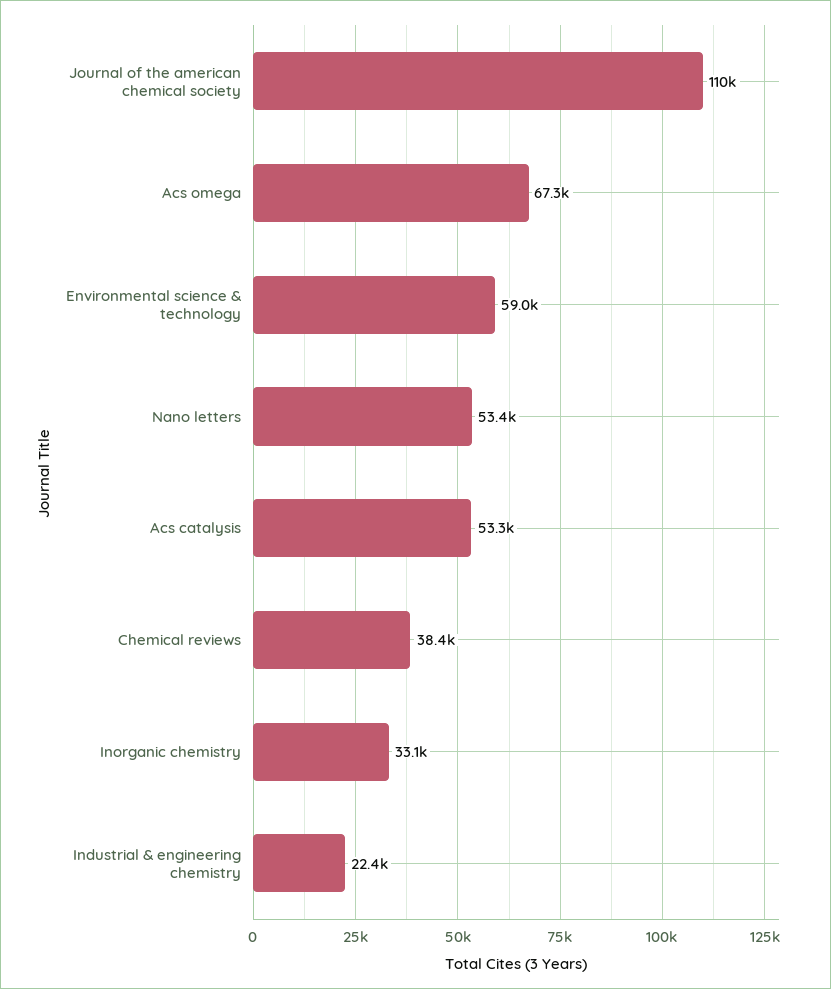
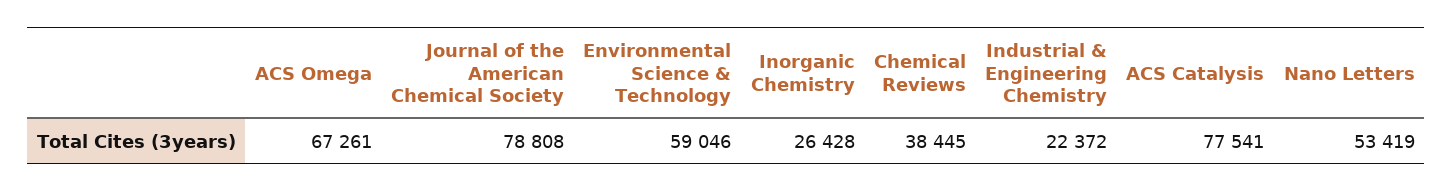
  {
-   "Journal of the american chemical society": 110000,
+   "Journal of the american chemical society": 78808,
    "Acs omega": 67261,
    "Environmental science & technology": 59046,
    "Nano letters": 53419,
-   "Acs catalysis": 53300,
+   "Acs catalysis": 77541,
    "Chemical reviews": 38445,
-   "Inorganic chemistry": 33100,
+   "Inorganic chemistry": 26428,
    "Industrial & engineering chemistry": 22372
  }

